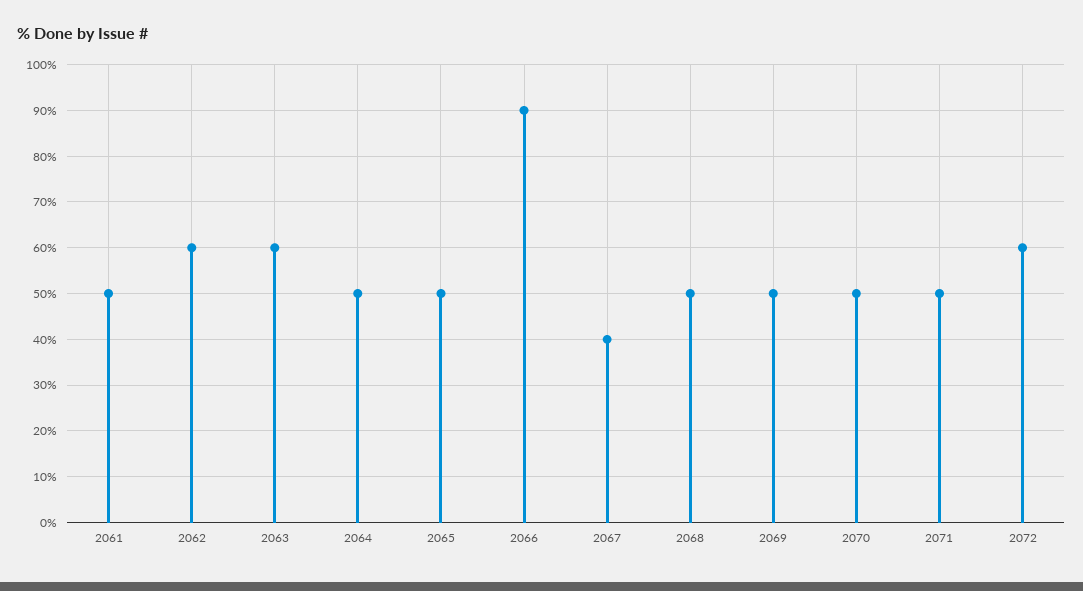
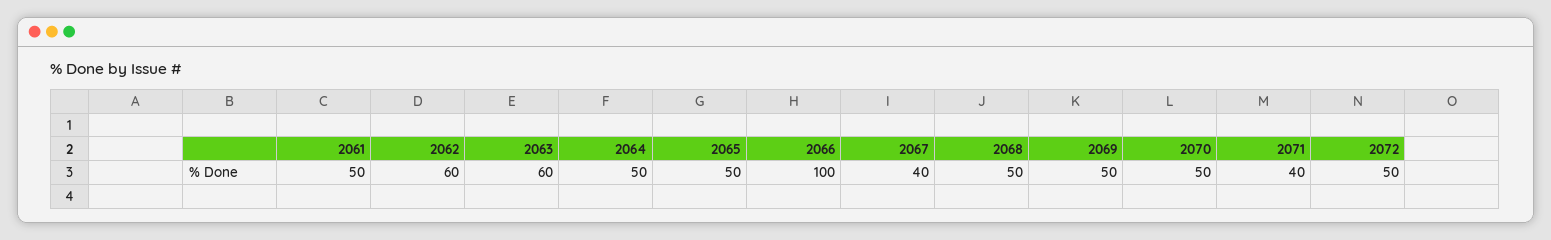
  {
    "2061": 50,
    "2062": 60,
    "2063": 60,
    "2064": 50,
    "2065": 50,
-   "2066": 90,
+   "2066": 100,
    "2067": 40,
    "2068": 50,
    "2069": 50,
    "2070": 50,
-   "2071": 50,
+   "2071": 40,
-   "2072": 60
+   "2072": 50
  }

